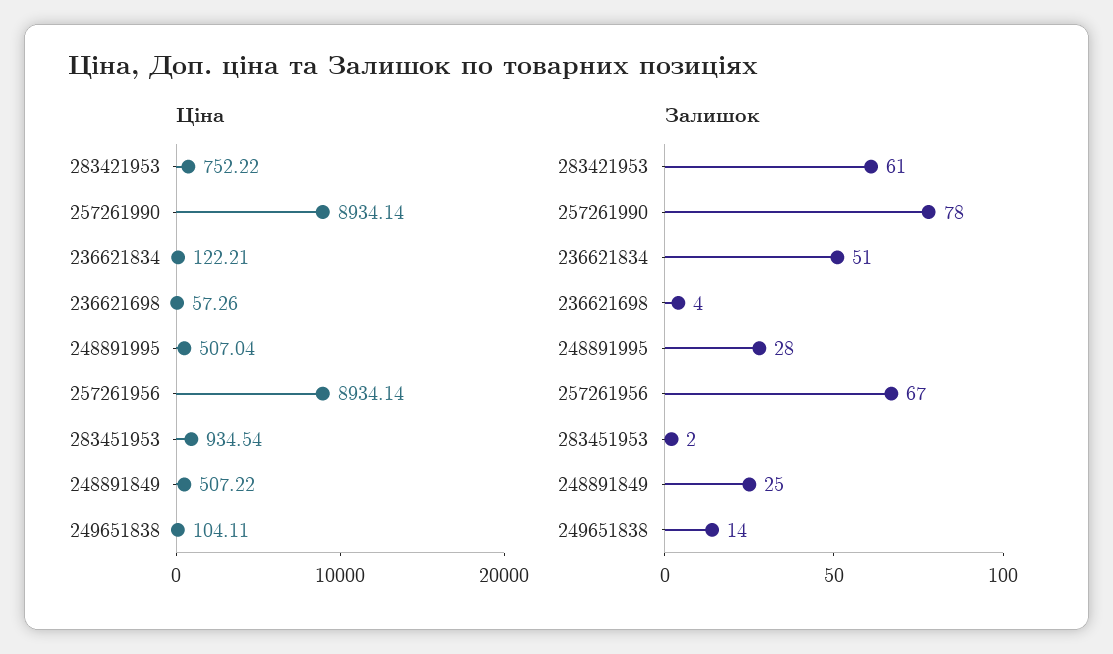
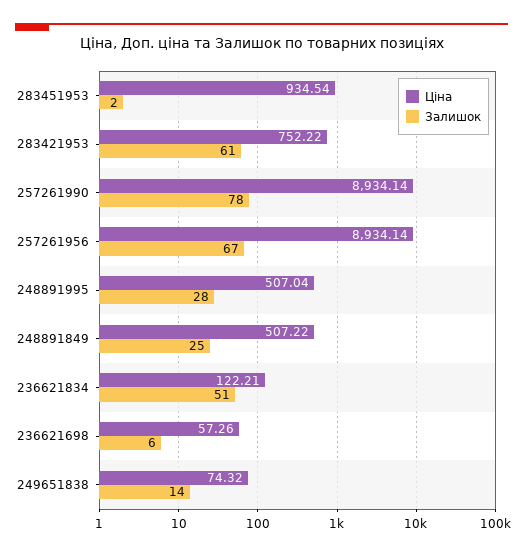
  {
    "Ціна": {
      "283421953": 752.22,
      "257261990": 8934.14,
      "236621834": 122.21,
      "236621698": 57.26,
      "248891995": 507.04,
      "257261956": 8934.14,
      "283451953": 934.54,
      "248891849": 507.22,
-     "249651838": 104.11
+     "249651838": 74.32
    },
    "Залишок": {
      "283421953": 61,
      "257261990": 78,
      "236621834": 51,
-     "236621698": 4,
+     "236621698": 6,
      "248891995": 28,
      "257261956": 67,
      "283451953": 2,
      "248891849": 25,
      "249651838": 14
    }
  }

